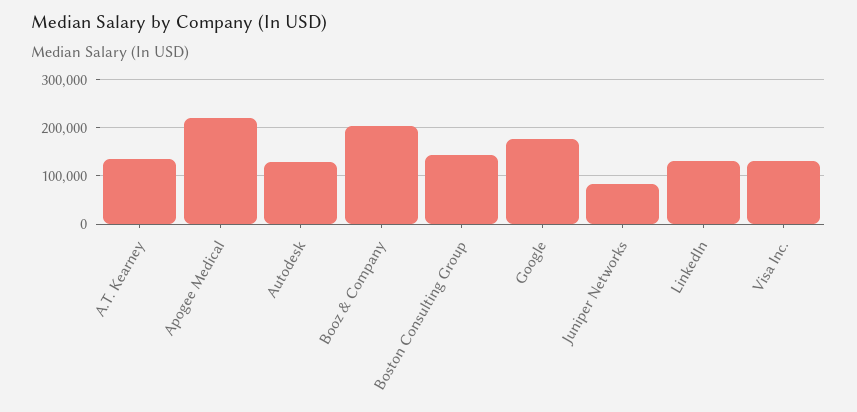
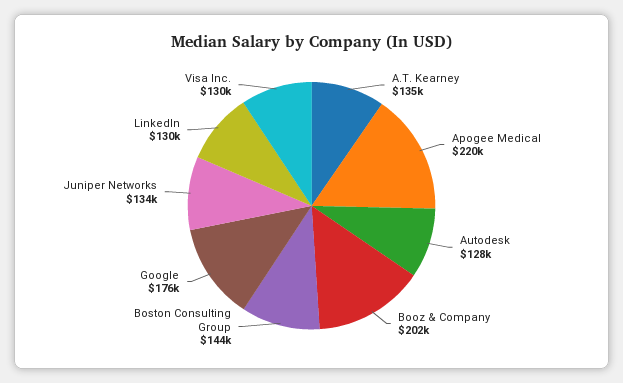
  {
    "A.T. Kearney": 135000,
    "Apogee Medical": 220000,
    "Autodesk": 128000,
    "Booz & Company": 202000,
    "Boston Consulting Group": 144000,
    "Google": 176000,
-   "Juniper Networks": 80000,
+   "Juniper Networks": 134000,
    "LinkedIn": 130000,
    "Visa Inc.": 130000
  }

